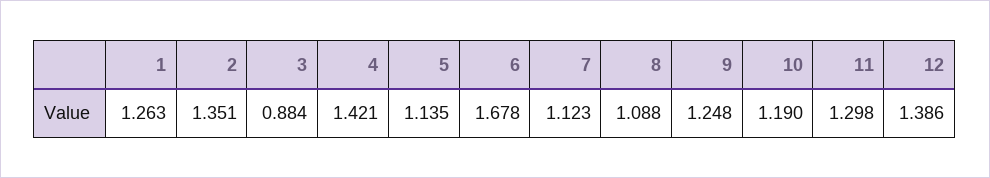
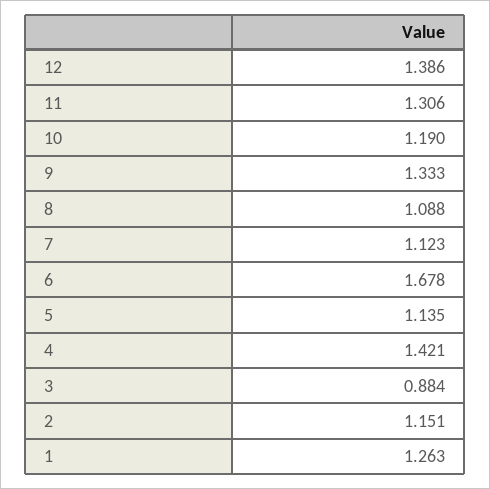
  {
    "1": 1.263,
-   "2": 1.351,
+   "2": 1.151,
    "3": 0.884,
    "4": 1.421,
    "5": 1.135,
    "6": 1.678,
    "7": 1.123,
    "8": 1.088,
-   "9": 1.248,
+   "9": 1.333,
    "10": 1.19,
-   "11": 1.298,
+   "11": 1.306,
    "12": 1.386
  }

